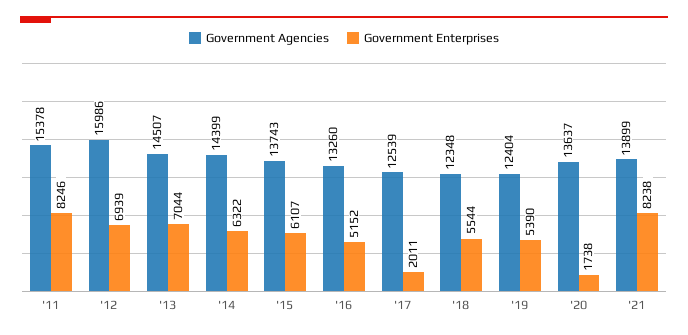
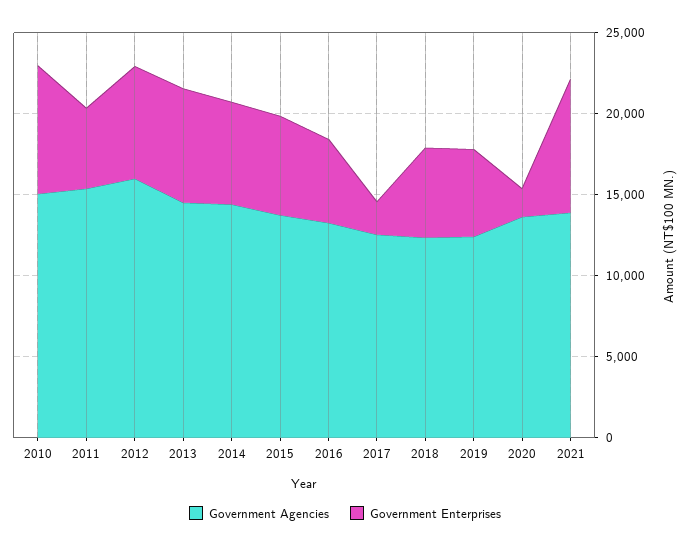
  {
    "Government Agencies": {
      "'11": 15378,
      "'12": 15986,
      "'13": 14507,
      "'14": 14399,
      "'15": 13743,
      "'16": 13260,
      "'17": 12539,
      "'18": 12348,
      "'19": 12404,
      "'20": 13637,
-     "'21": 13899
+     "'21": 13899,
+     "2010": 15000
    },
    "Government Enterprises": {
-     "'11": 8246,
+     "'11": 5000,
      "'12": 6939,
      "'13": 7044,
      "'14": 6322,
      "'15": 6107,
      "'16": 5152,
      "'17": 2011,
      "'18": 5544,
      "'19": 5390,
      "'20": 1738,
-     "'21": 8238
+     "'21": 8238,
+     "2010": 8000
    }
  }

